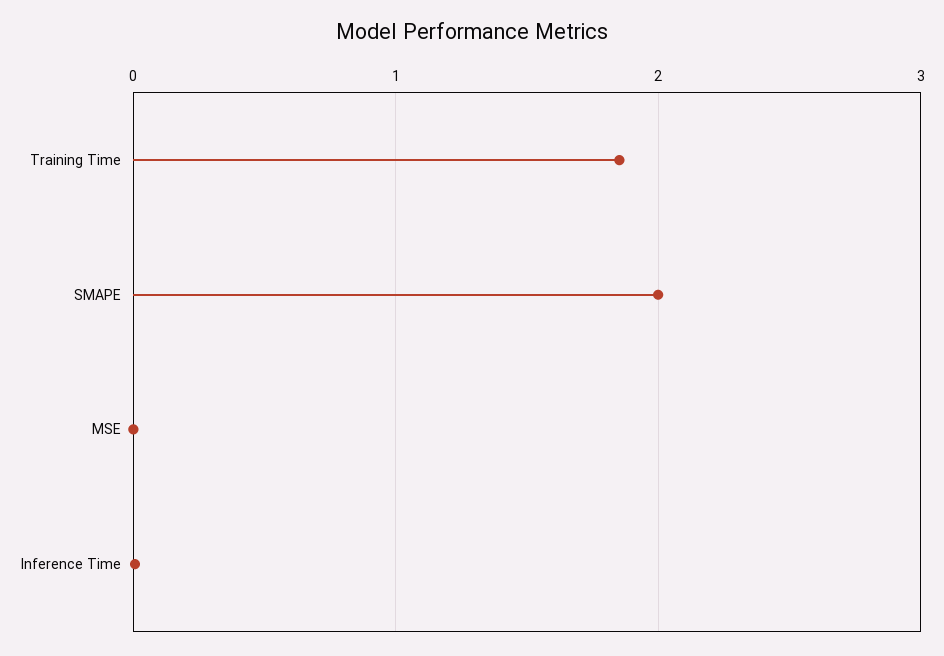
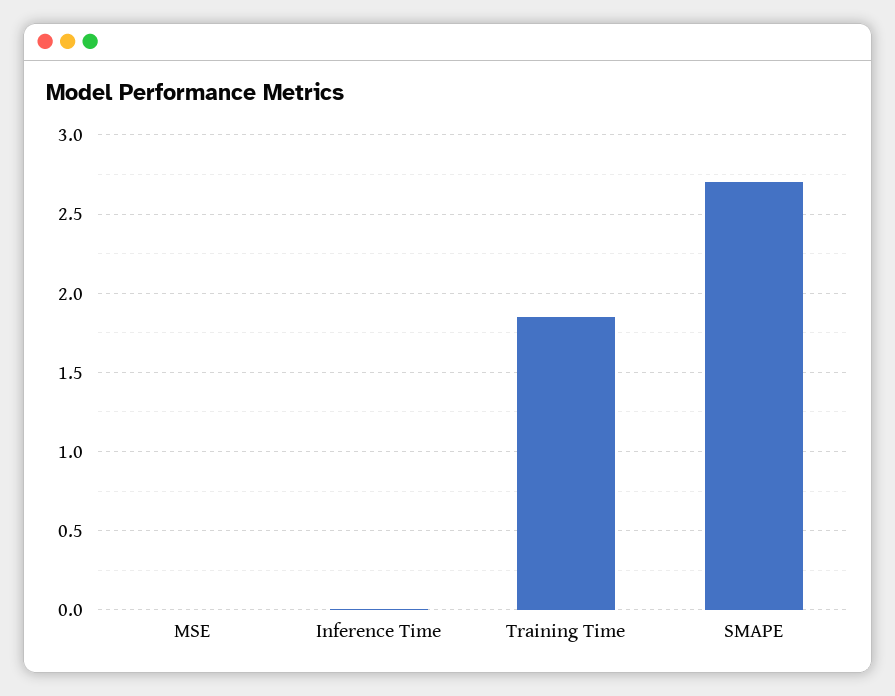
  {
    "Training Time": 1.85,
-   "SMAPE": 2,
+   "SMAPE": 2.7,
    "MSE": 0,
    "Inference Time": 0
  }

